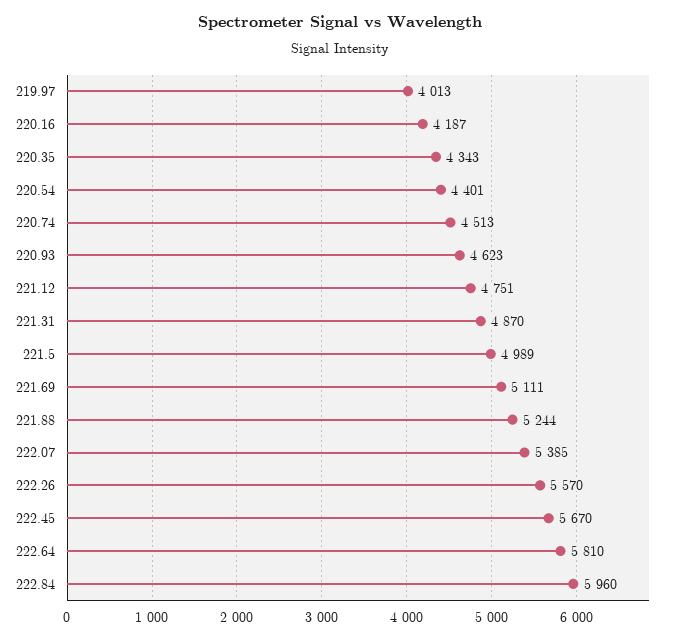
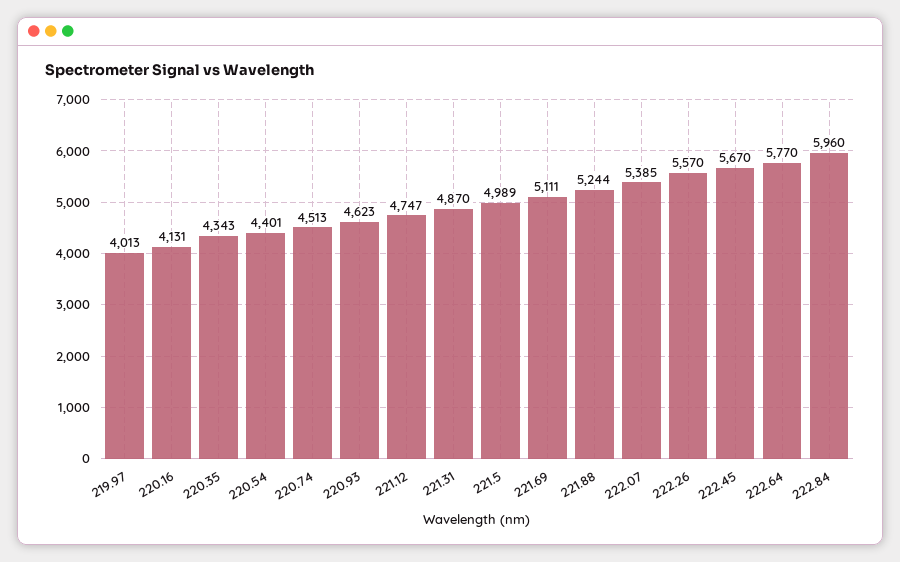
  {
    "219.97": 4013,
-   "220.16": 4187,
+   "220.16": 4131,
    "220.35": 4343,
    "220.54": 4401,
    "220.74": 4513,
    "220.93": 4623,
-   "221.12": 4751,
+   "221.12": 4747,
    "221.31": 4870,
    "221.5": 4989,
    "221.69": 5111,
    "221.88": 5244,
    "222.07": 5385,
    "222.26": 5570,
    "222.45": 5670,
-   "222.64": 5810,
+   "222.64": 5770,
    "222.84": 5960
  }

